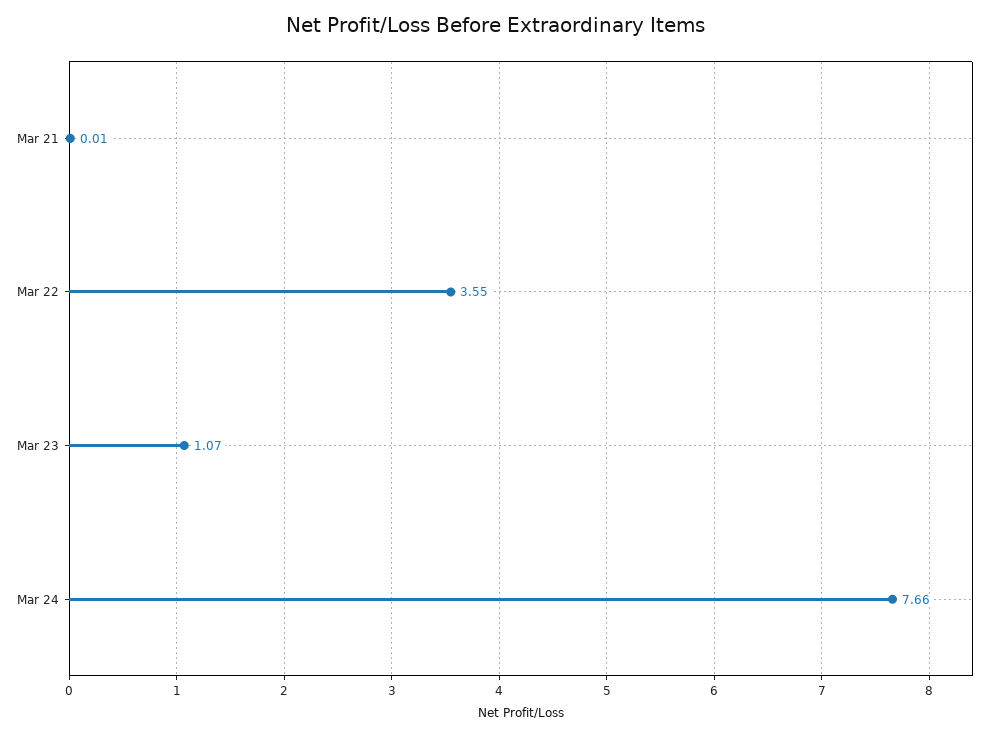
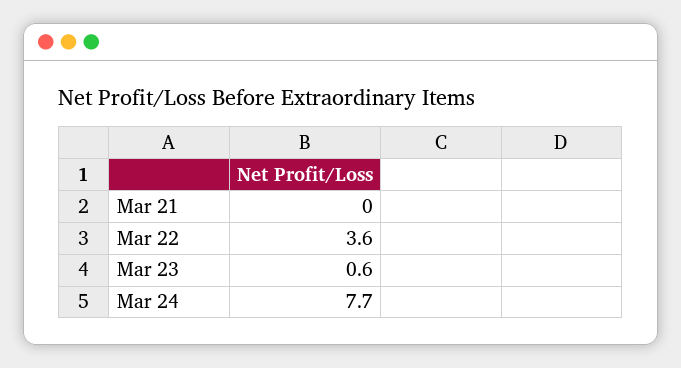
  {
    "Mar 21": 0.01,
    "Mar 22": 3.55,
-   "Mar 23": 1.07,
+   "Mar 23": 0.6,
    "Mar 24": 7.66
  }

